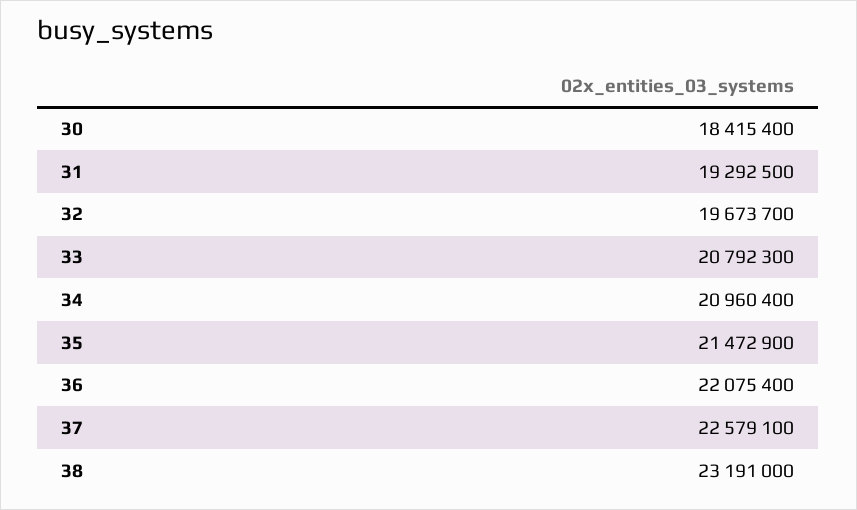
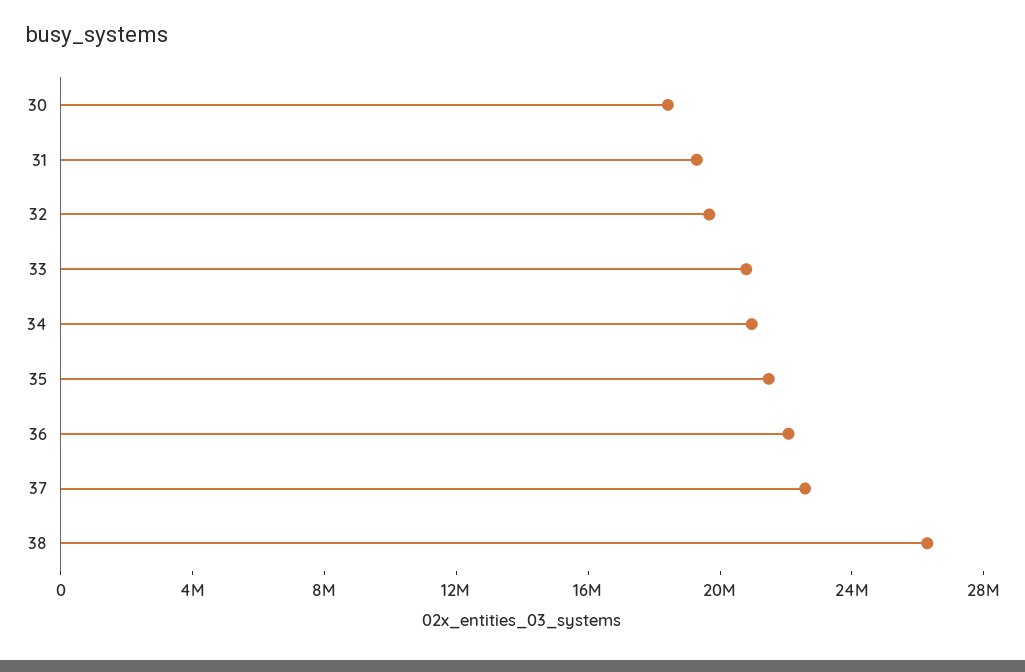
  {
    "30": 18415400,
    "31": 19292500,
    "32": 19673700,
    "33": 20792300,
    "34": 20960400,
    "35": 21472900,
    "36": 22075400,
    "37": 22579100,
-   "38": 23191000
+   "38": 26000000
  }

